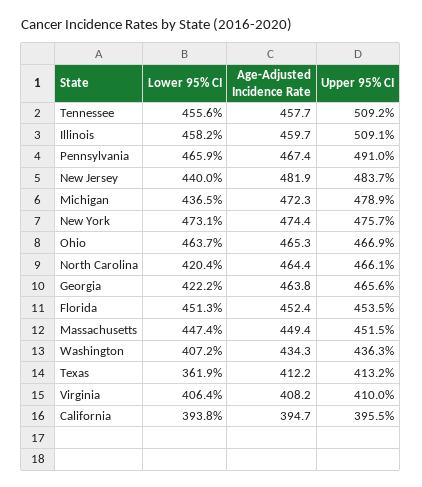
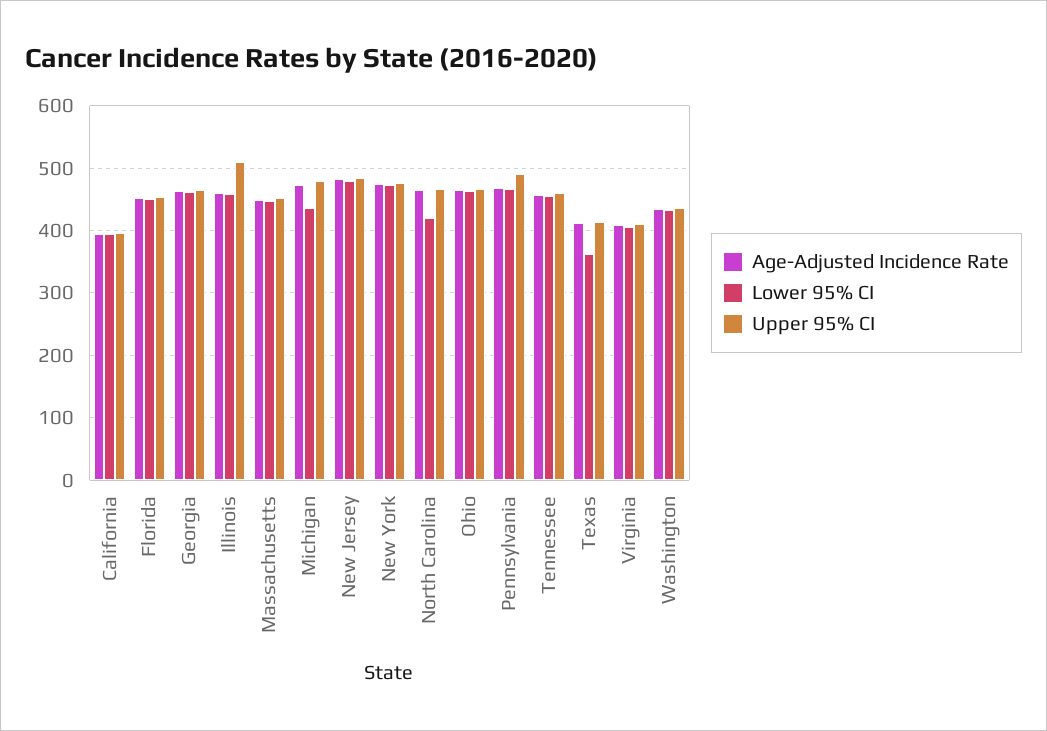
  {
    "Lower 95% CI": {
      "Tennessee": 455.6,
      "Illinois": 458.2,
      "Pennsylvania": 465.9,
-     "New Jersey": 440,
+     "New Jersey": 480,
      "Michigan": 436.5,
      "New York": 473.1,
      "Ohio": 463.7,
      "North Carolina": 420.4,
-     "Georgia": 422.2,
+     "Georgia": 460,
      "Florida": 451.3,
      "Massachusetts": 447.4,
-     "Washington": 407.2,
+     "Washington": 430,
      "Texas": 361.9,
      "Virginia": 406.4,
      "California": 393.8
    },
    "Age-Adjusted Incidence Rate": {
      "Tennessee": 457.7,
      "Illinois": 459.7,
      "Pennsylvania": 467.4,
      "New Jersey": 481.9,
      "Michigan": 472.3,
      "New York": 474.4,
      "Ohio": 465.3,
      "North Carolina": 464.4,
      "Georgia": 463.8,
      "Florida": 452.4,
      "Massachusetts": 449.4,
      "Washington": 434.3,
      "Texas": 412.2,
      "Virginia": 408.2,
      "California": 394.7
    },
    "Upper 95% CI": {
-     "Tennessee": 509.2,
+     "Tennessee": 460,
      "Illinois": 509.1,
      "Pennsylvania": 491,
      "New Jersey": 483.7,
      "Michigan": 478.9,
      "New York": 475.7,
      "Ohio": 466.9,
      "North Carolina": 466.1,
      "Georgia": 465.6,
      "Florida": 453.5,
      "Massachusetts": 451.5,
      "Washington": 436.3,
      "Texas": 413.2,
      "Virginia": 410,
      "California": 395.5
    }
  }

